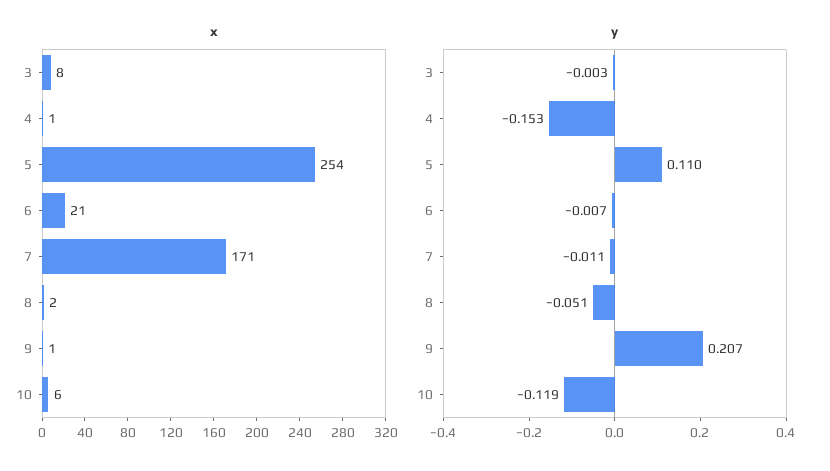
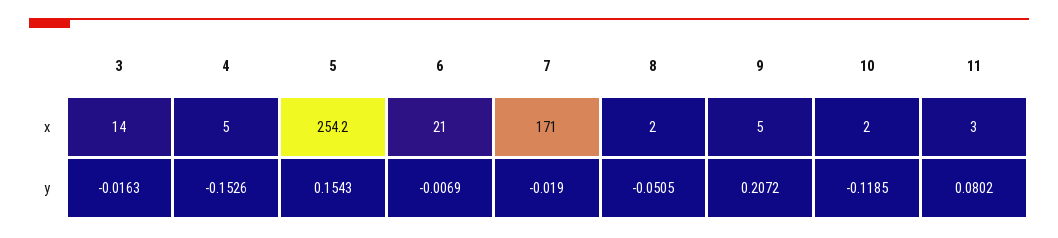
  {
    "x": {
-     "3": 8,
+     "3": 14,
-     "4": 1,
+     "4": 5,
      "5": 254.2,
      "6": 21,
      "7": 171,
      "8": 2,
-     "9": 1,
+     "9": 5,
-     "10": 6
+     "10": 2,
+     "11": 3
    },
    "y": {
-     "3": -0.003,
+     "3": -0.0163,
      "4": -0.1526,
-     "5": 0.11,
+     "5": 0.1543,
      "6": -0.0069,
-     "7": -0.011,
+     "7": -0.019,
      "8": -0.0505,
      "9": 0.2072,
-     "10": -0.1185
+     "10": -0.1185,
+     "11": 0.0802
    }
  }

